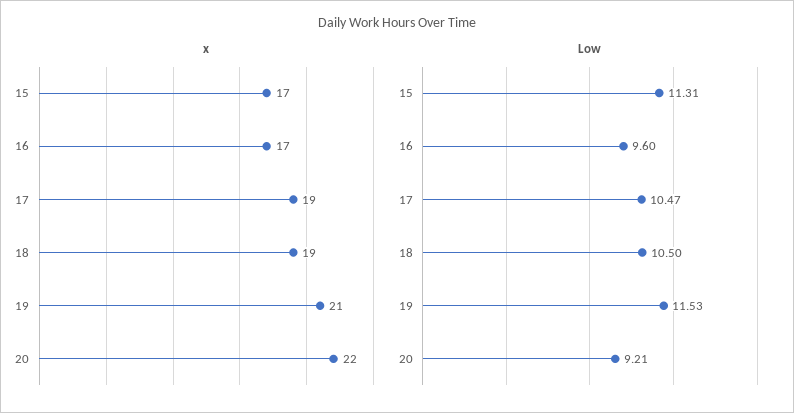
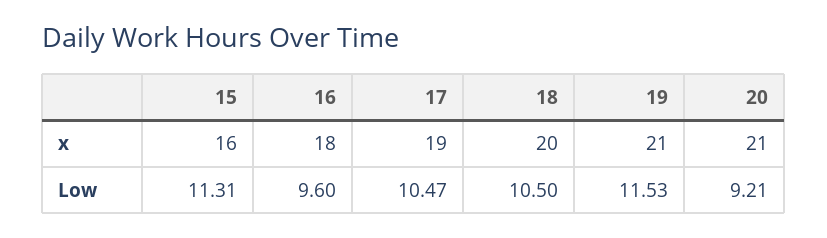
  {
    "x": {
-     "15": 17,
+     "15": 16,
-     "16": 17,
+     "16": 18,
      "17": 19,
-     "18": 19,
+     "18": 20,
      "19": 21,
-     "20": 22
+     "20": 21
    },
    "Low": {
      "15": 11.31,
      "16": 9.6,
      "17": 10.47,
      "18": 10.5,
      "19": 11.53,
      "20": 9.21
    }
  }

